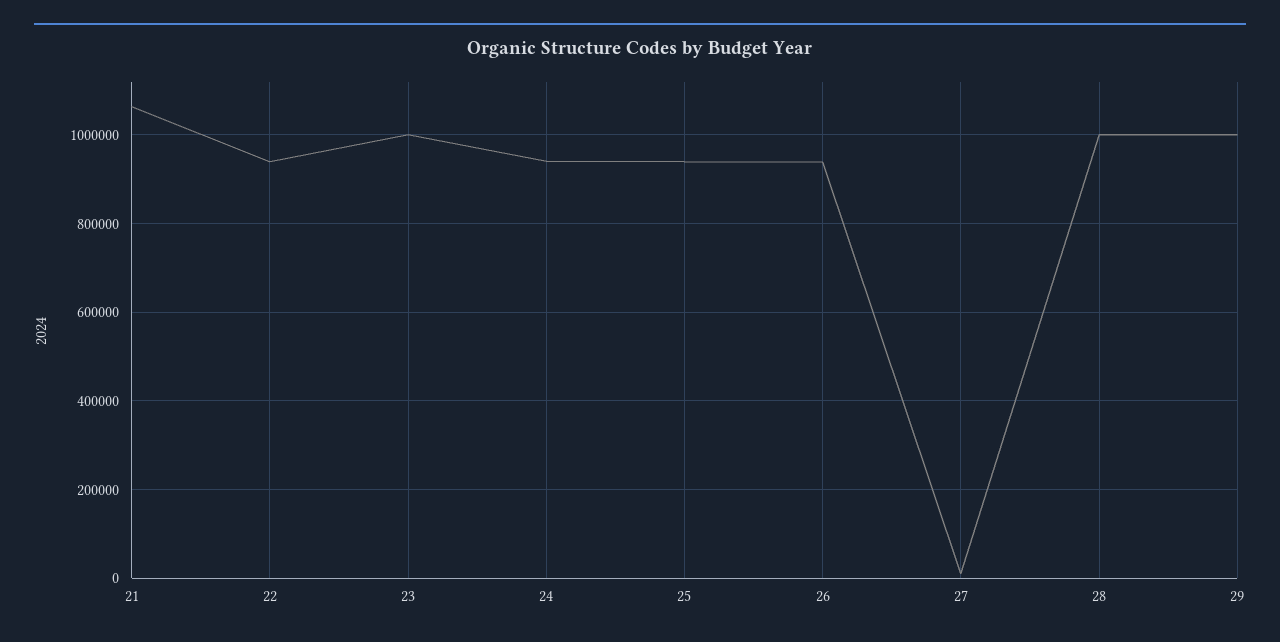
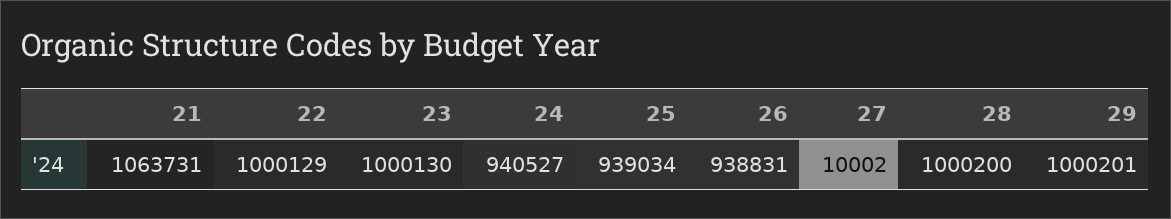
  {
    "21": 1063731,
-   "22": 940000,
+   "22": 1000129,
    "23": 1000130,
    "24": 940527,
    "25": 939034,
    "26": 938831,
    "27": 10002,
    "28": 1000200,
    "29": 1000201
  }

